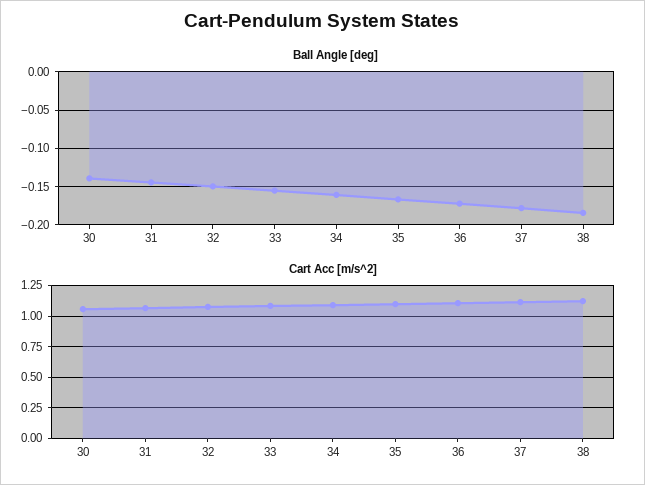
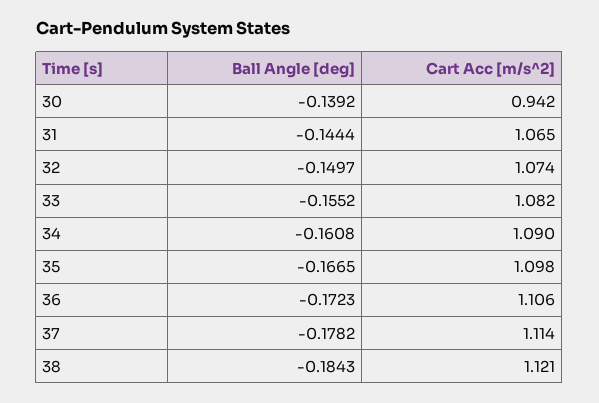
  {
    "Ball Angle [deg]": {
      "30": -0.1392,
      "31": -0.1444,
      "32": -0.1497,
      "33": -0.1552,
      "34": -0.1608,
      "35": -0.1665,
      "36": -0.1723,
      "37": -0.1782,
      "38": -0.1843
    },
    "Cart Acc [m/s^2]": {
-     "30": 1.05,
+     "30": 0.942,
      "31": 1.065,
      "32": 1.074,
      "33": 1.082,
      "34": 1.09,
      "35": 1.098,
      "36": 1.106,
      "37": 1.114,
      "38": 1.121
    }
  }

